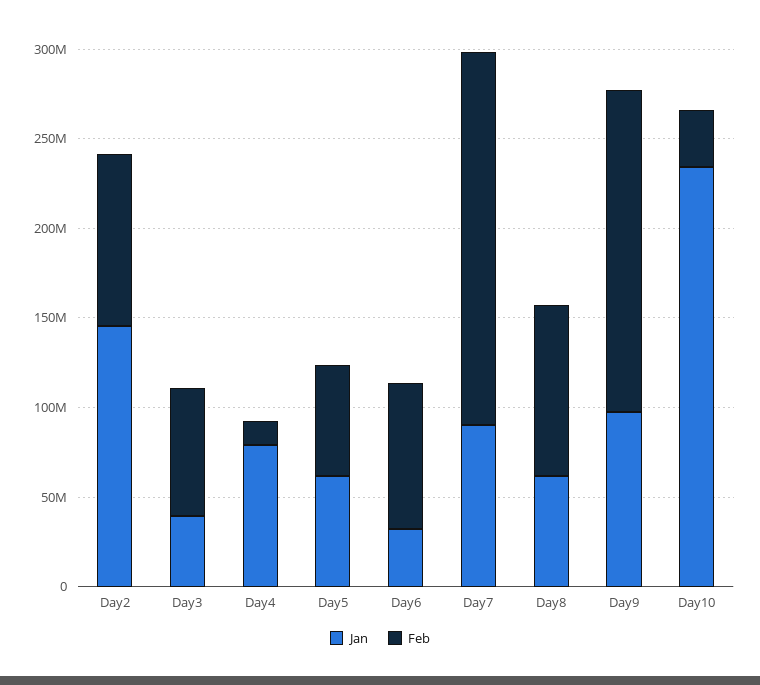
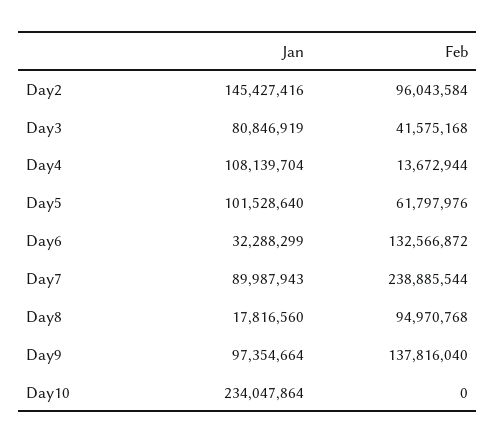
  {
    "Jan": {
      "Day2": 145427416,
-     "Day3": 40000000,
+     "Day3": 80846919,
-     "Day4": 80000000,
+     "Day4": 108139704,
-     "Day5": 60000000,
+     "Day5": 101528640,
      "Day6": 32288299,
      "Day7": 89987943,
-     "Day8": 60000000,
+     "Day8": 17816560,
      "Day9": 97354664,
      "Day10": 234047864
    },
    "Feb": {
      "Day2": 96043584,
-     "Day3": 70000000,
+     "Day3": 41575168,
      "Day4": 13672944,
      "Day5": 61797976,
-     "Day6": 80000000,
+     "Day6": 132566872,
-     "Day7": 210000000,
+     "Day7": 238885544,
      "Day8": 94970768,
-     "Day9": 180000000,
+     "Day9": 137816040,
-     "Day10": 30000000
+     "Day10": 0
    }
  }

